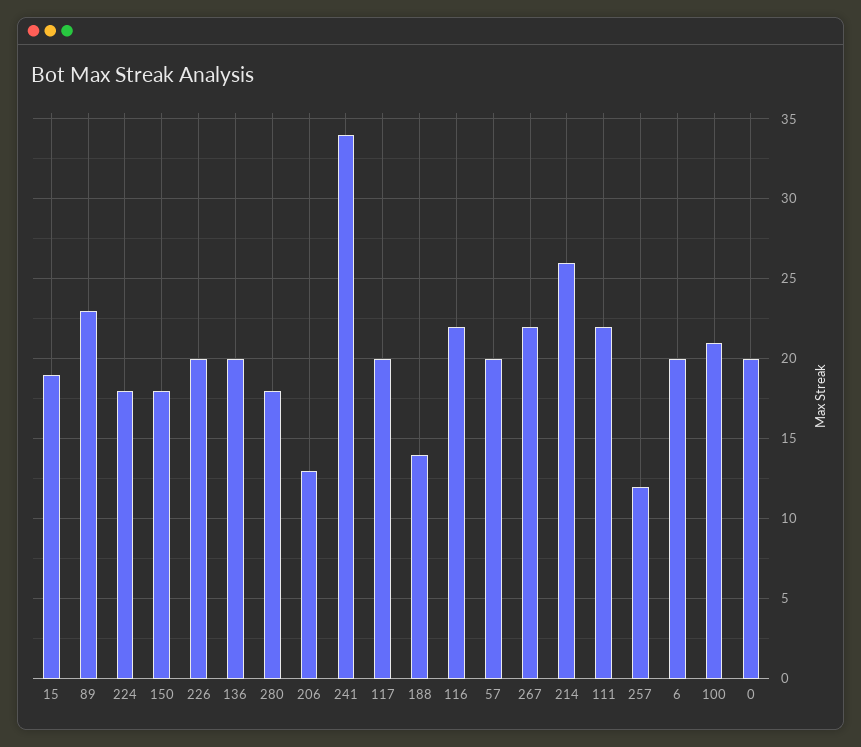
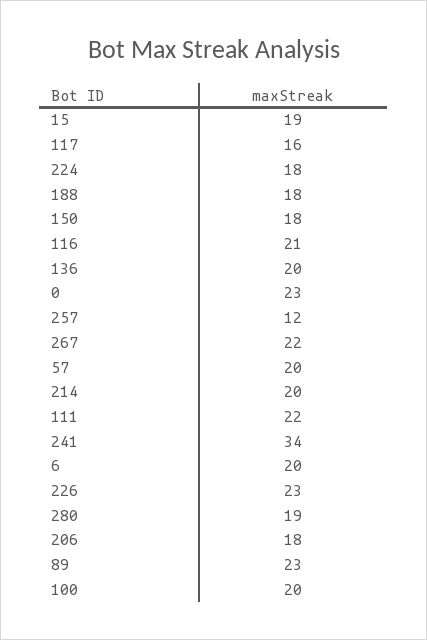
  {
    "15": 19,
    "89": 23,
    "224": 18,
    "150": 18,
-   "226": 20,
+   "226": 23,
    "136": 20,
-   "280": 18,
+   "280": 19,
-   "206": 13,
+   "206": 18,
    "241": 34,
-   "117": 20,
+   "117": 16,
-   "188": 14,
+   "188": 18,
-   "116": 22,
+   "116": 21,
    "57": 20,
    "267": 22,
-   "214": 26,
+   "214": 20,
    "111": 22,
    "257": 12,
    "6": 20,
-   "100": 21,
+   "100": 20,
-   "0": 20
+   "0": 23
  }

